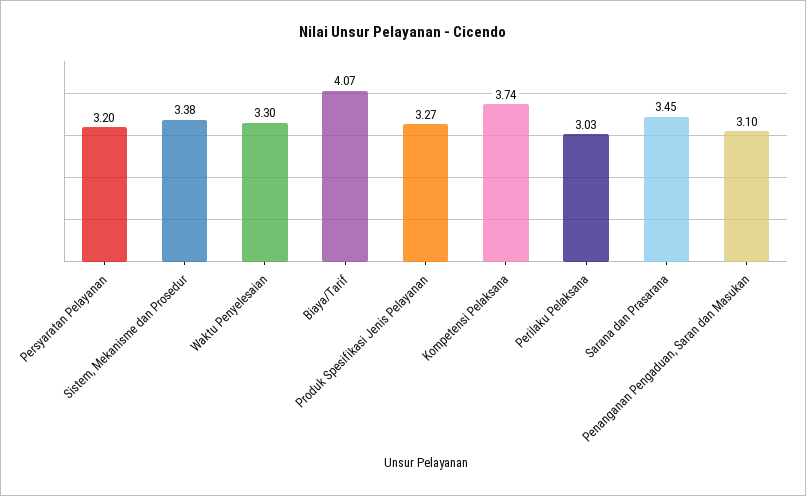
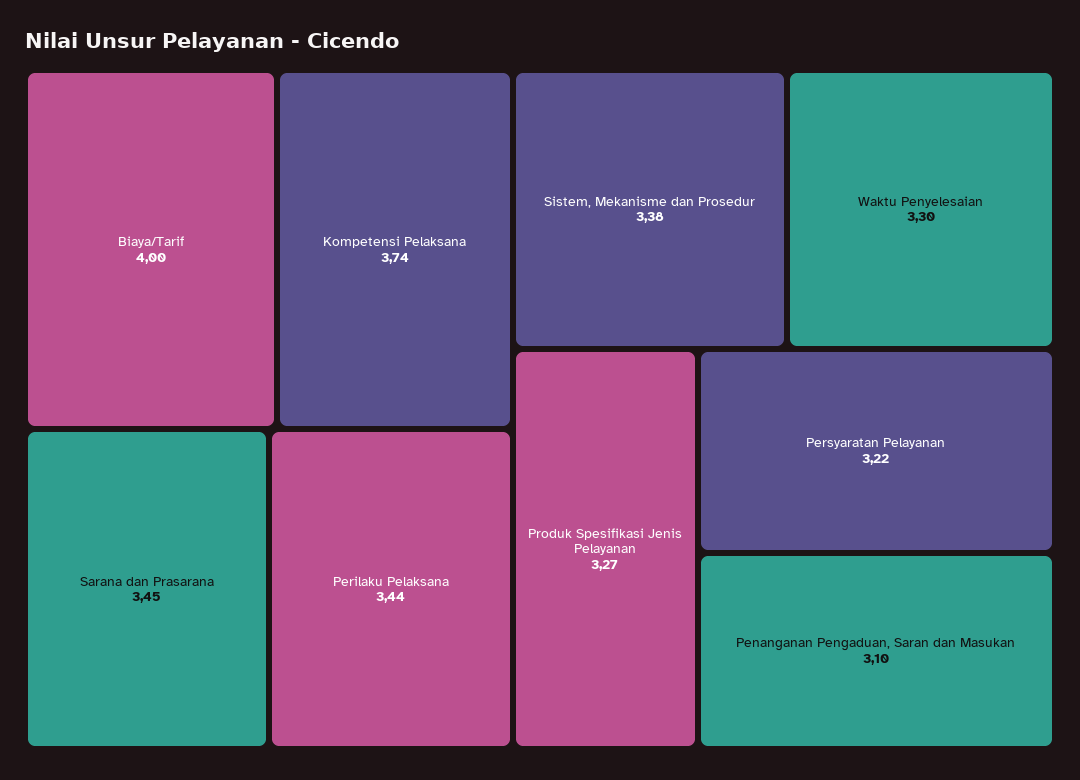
  {
-   "Persyaratan Pelayanan": 3.2,
+   "Persyaratan Pelayanan": 3.22,
    "Sistem, Mekanisme dan Prosedur": 3.38,
    "Waktu Penyelesaian": 3.3,
-   "Biaya/Tarif": 4.07,
+   "Biaya/Tarif": 4,
    "Produk Spesifikasi Jenis Pelayanan": 3.27,
    "Kompetensi Pelaksana": 3.74,
-   "Perilaku Pelaksana": 3.03,
+   "Perilaku Pelaksana": 3.44,
    "Sarana dan Prasarana": 3.45,
    "Penanganan Pengaduan, Saran dan Masukan": 3.1
  }

